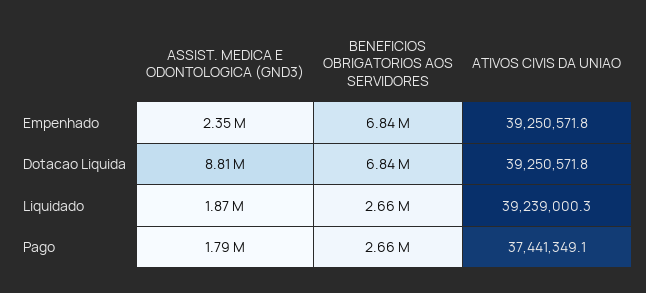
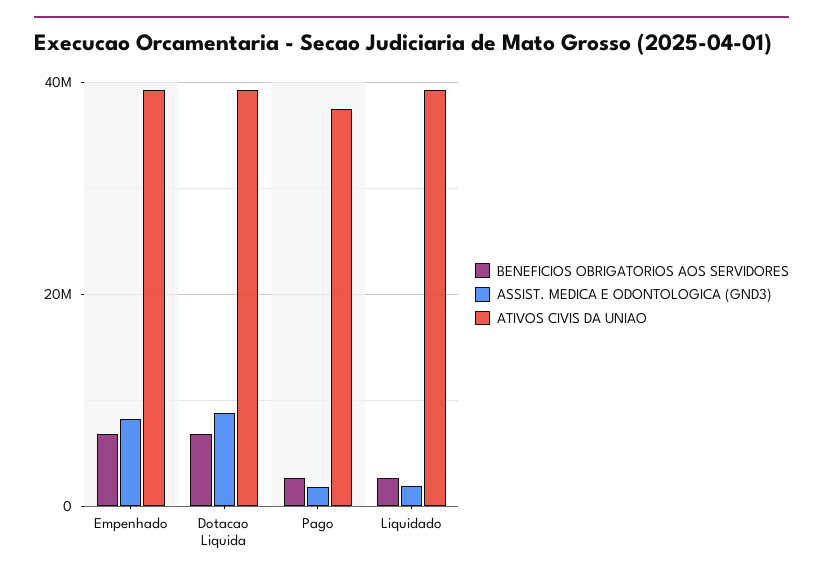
  {
    "ASSIST. MEDICA E ODONTOLOGICA (GND3)": {
-     "Empenhado": 2350000,
+     "Empenhado": 8000000,
      "Dotacao Liquida": 8810000,
      "Liquidado": 1870000,
      "Pago": 1790000
    },
    "BENEFICIOS OBRIGATORIOS AOS SERVIDORES": {
      "Empenhado": 6840000,
      "Dotacao Liquida": 6840000,
      "Liquidado": 2660000,
      "Pago": 2660000
    },
    "ATIVOS CIVIS DA UNIAO": {
      "Empenhado": 39250571.8,
      "Dotacao Liquida": 39250571.8,
      "Liquidado": 39239000.3,
      "Pago": 37441349.1
    }
  }

